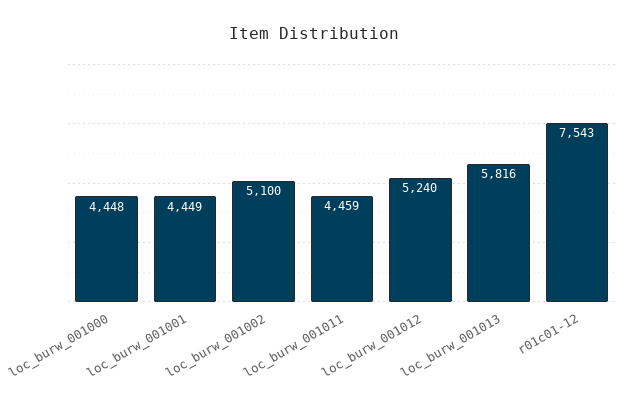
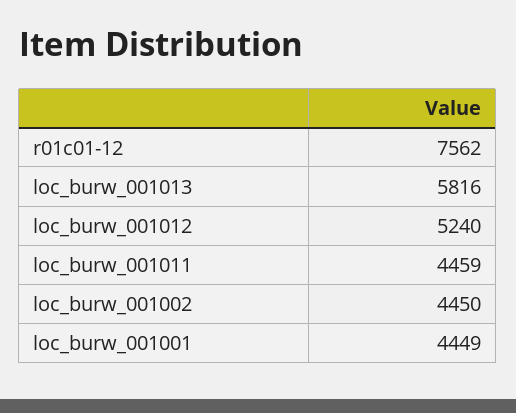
  {
-   "loc_burw_001000": 4448,
    "loc_burw_001001": 4449,
-   "loc_burw_001002": 5100,
+   "loc_burw_001002": 4450,
    "loc_burw_001011": 4459,
    "loc_burw_001012": 5240,
    "loc_burw_001013": 5816,
-   "r01c01-12": 7543
+   "r01c01-12": 7562
  }

